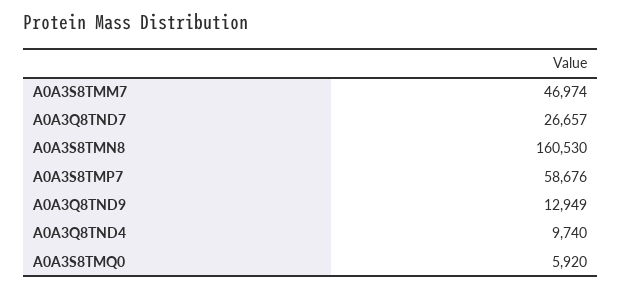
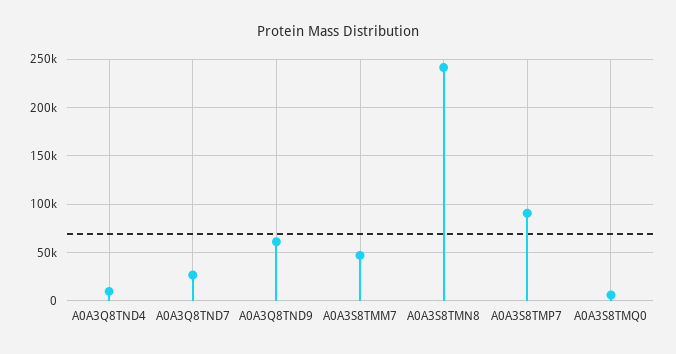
  {
    "A0A3S8TMM7": 46974,
    "A0A3Q8TND7": 26657,
-   "A0A3S8TMN8": 160530,
+   "A0A3S8TMN8": 240000,
-   "A0A3S8TMP7": 58676,
+   "A0A3S8TMP7": 90000,
-   "A0A3Q8TND9": 12949,
+   "A0A3Q8TND9": 60000,
    "A0A3Q8TND4": 9740,
    "A0A3S8TMQ0": 5920
  }

